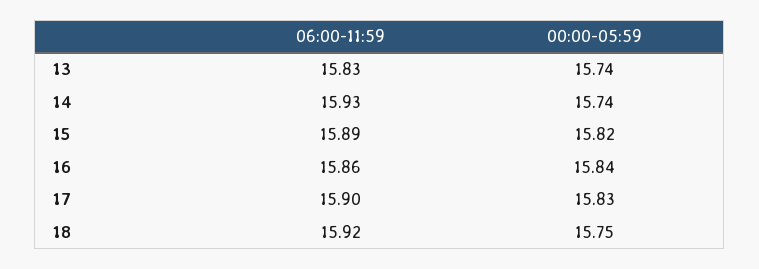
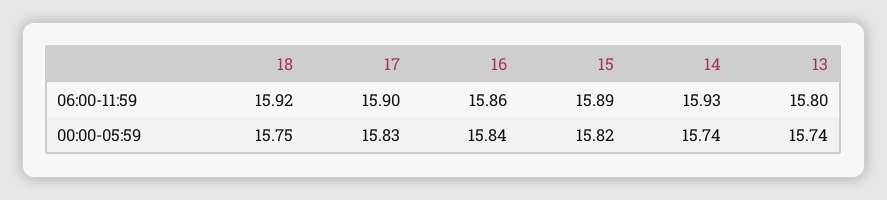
  {
    "06:00-11:59": {
-     "13": 15.83,
+     "13": 15.8,
      "14": 15.93,
      "15": 15.89,
      "16": 15.86,
      "17": 15.9,
      "18": 15.92
    },
    "00:00-05:59": {
      "13": 15.74,
      "14": 15.74,
      "15": 15.82,
      "16": 15.84,
      "17": 15.83,
      "18": 15.75
    }
  }

